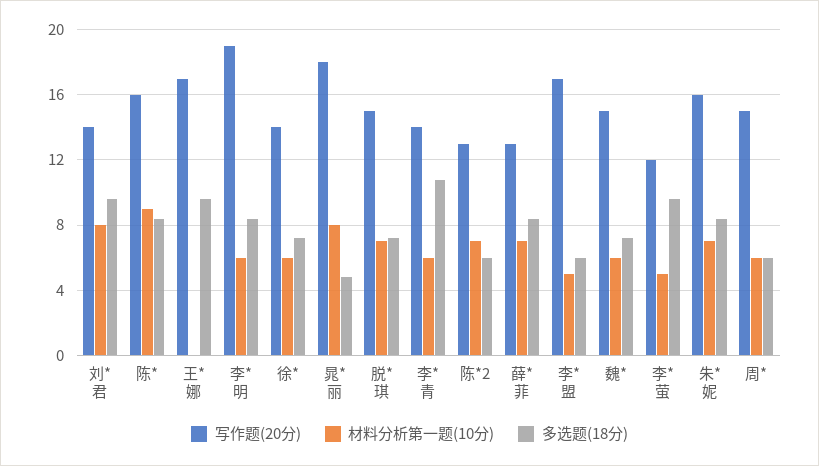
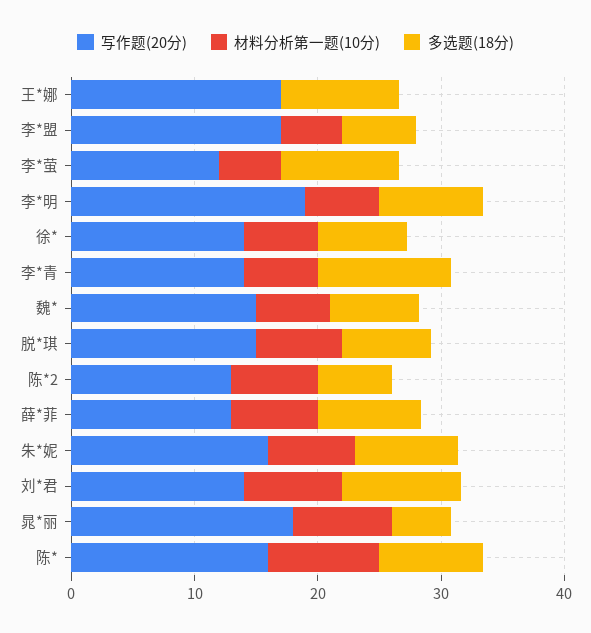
  {
    "写作题(20分)": {
      "刘*君": 14,
      "陈*": 16,
      "王*娜": 17,
      "李*明": 19,
      "徐*": 14,
      "晁*丽": 18,
      "脱*琪": 15,
      "李*青": 14,
      "陈*2": 13,
      "薛*菲": 13,
      "李*盟": 17,
      "魏*": 15,
      "李*萤": 12,
-     "朱*妮": 16,
+     "朱*妮": 16
-     "周*": 15
    },
    "材料分析第一题(10分)": {
      "刘*君": 8,
      "陈*": 9,
      "王*娜": 0,
      "李*明": 6,
      "徐*": 6,
      "晁*丽": 8,
      "脱*琪": 7,
      "李*青": 6,
      "陈*2": 7,
      "薛*菲": 7,
      "李*盟": 5,
      "魏*": 6,
      "李*萤": 5,
-     "朱*妮": 7,
+     "朱*妮": 7
-     "周*": 6
    },
    "多选题(18分)": {
      "刘*君": 9.5,
      "陈*": 8.5,
      "王*娜": 9.5,
      "李*明": 8.5,
      "徐*": 7,
      "晁*丽": 5,
      "脱*琪": 7,
      "李*青": 11,
      "陈*2": 6,
      "薛*菲": 8.5,
      "李*盟": 6,
      "魏*": 7,
      "李*萤": 9.5,
-     "朱*妮": 8.5,
+     "朱*妮": 8.5
-     "周*": 6
    }
  }

